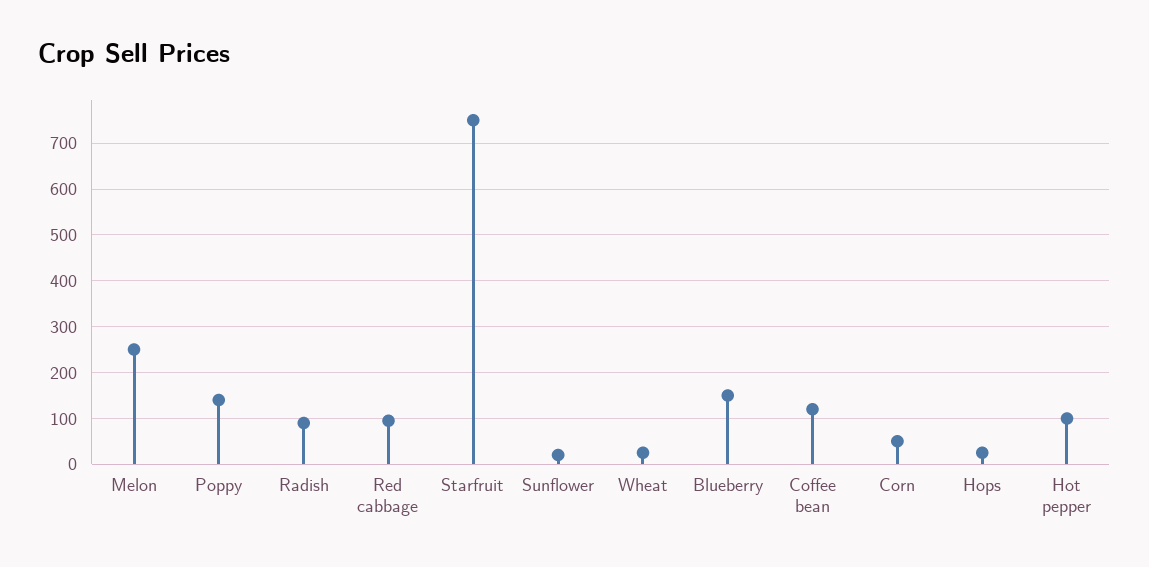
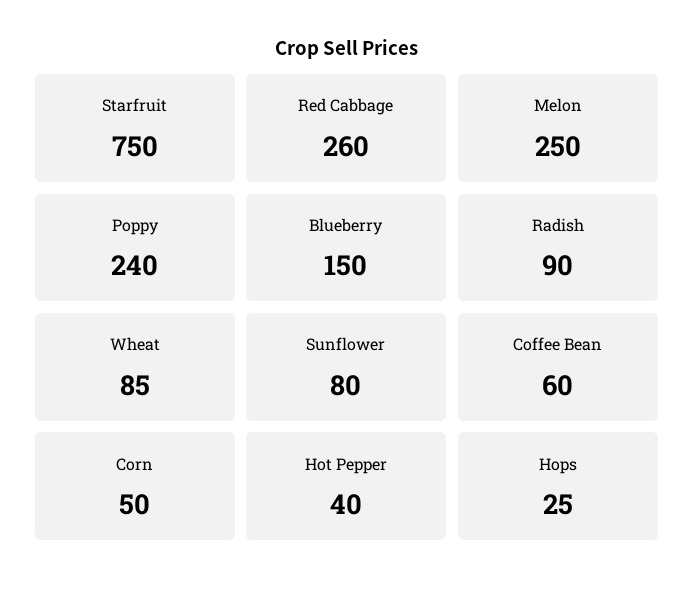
  {
    "Melon": 250,
-   "Poppy": 140,
+   "Poppy": 240,
    "Radish": 90,
-   "Red cabbage": 100,
+   "Red cabbage": 260,
    "Starfruit": 750,
-   "Sunflower": 20,
+   "Sunflower": 80,
-   "Wheat": 20,
+   "Wheat": 85,
    "Blueberry": 150,
-   "Coffee bean": 120,
+   "Coffee bean": 60,
    "Corn": 50,
    "Hops": 25,
-   "Hot pepper": 100
+   "Hot pepper": 40
  }

